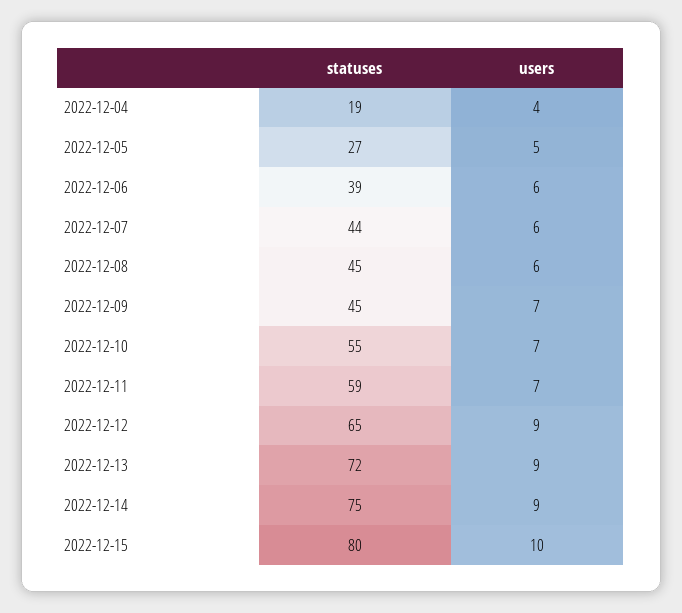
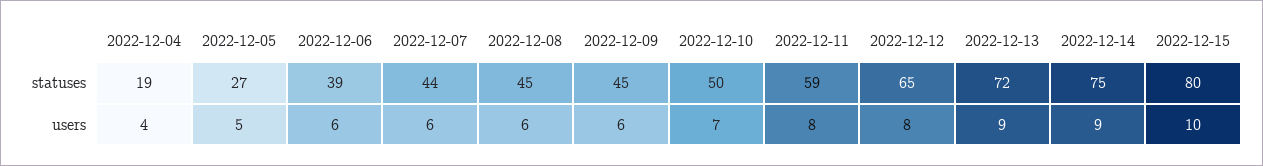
  {
    "statuses": {
      "2022-12-04": 19,
      "2022-12-05": 27,
      "2022-12-06": 39,
      "2022-12-07": 44,
      "2022-12-08": 45,
      "2022-12-09": 45,
-     "2022-12-10": 55,
+     "2022-12-10": 50,
      "2022-12-11": 59,
      "2022-12-12": 65,
      "2022-12-13": 72,
      "2022-12-14": 75,
      "2022-12-15": 80
    },
    "users": {
      "2022-12-04": 4,
      "2022-12-05": 5,
      "2022-12-06": 6,
      "2022-12-07": 6,
      "2022-12-08": 6,
-     "2022-12-09": 7,
+     "2022-12-09": 6,
      "2022-12-10": 7,
-     "2022-12-11": 7,
+     "2022-12-11": 8,
-     "2022-12-12": 9,
+     "2022-12-12": 8,
      "2022-12-13": 9,
      "2022-12-14": 9,
      "2022-12-15": 10
    }
  }

